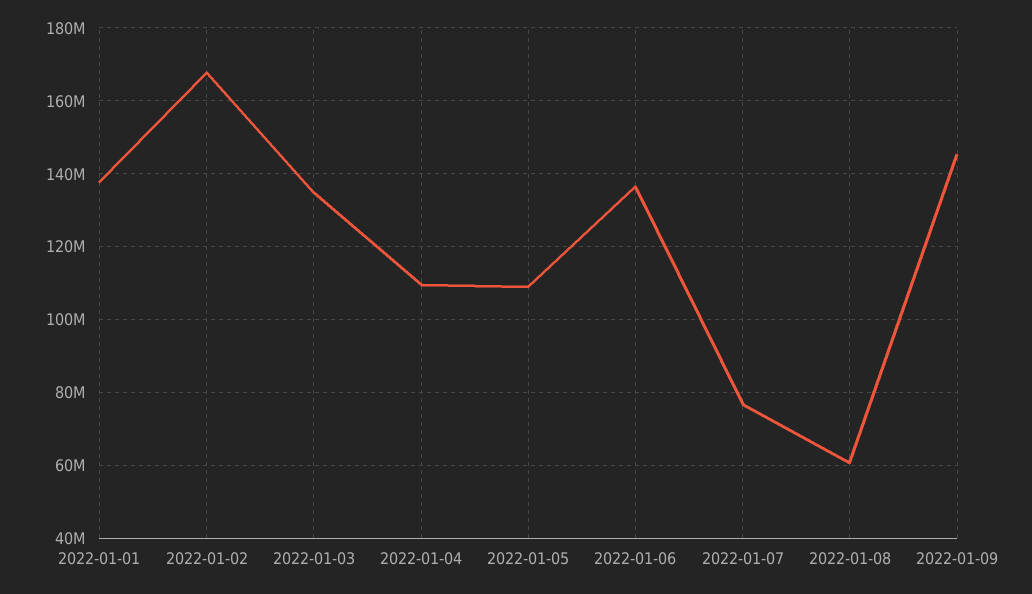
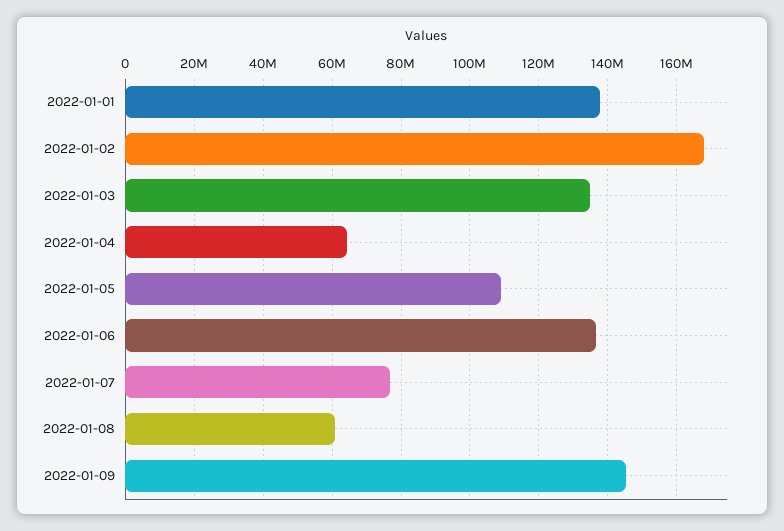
  {
    "2022-01-01": 138000000,
    "2022-01-02": 168000000,
    "2022-01-03": 134000000,
-   "2022-01-04": 110000000,
+   "2022-01-04": 64000000,
    "2022-01-05": 108000000,
    "2022-01-06": 136000000,
    "2022-01-07": 76000000,
    "2022-01-08": 60000000,
    "2022-01-09": 146000000
  }

